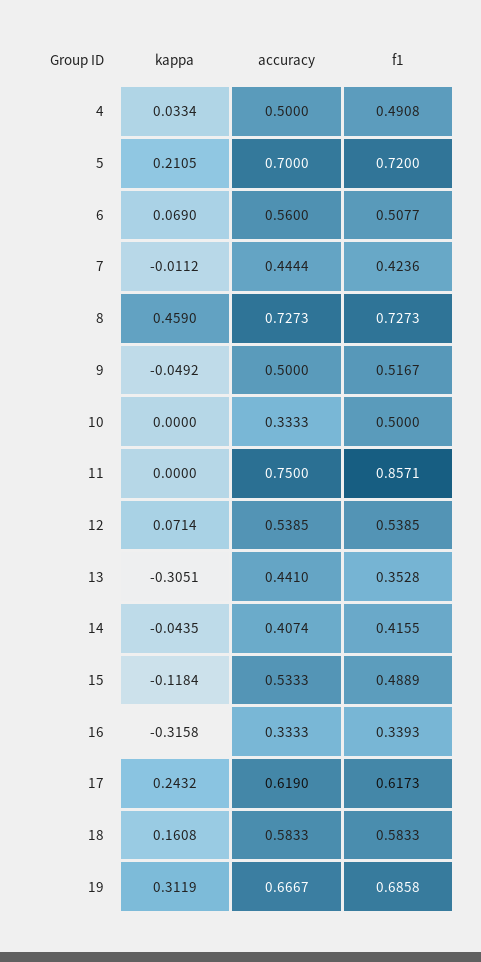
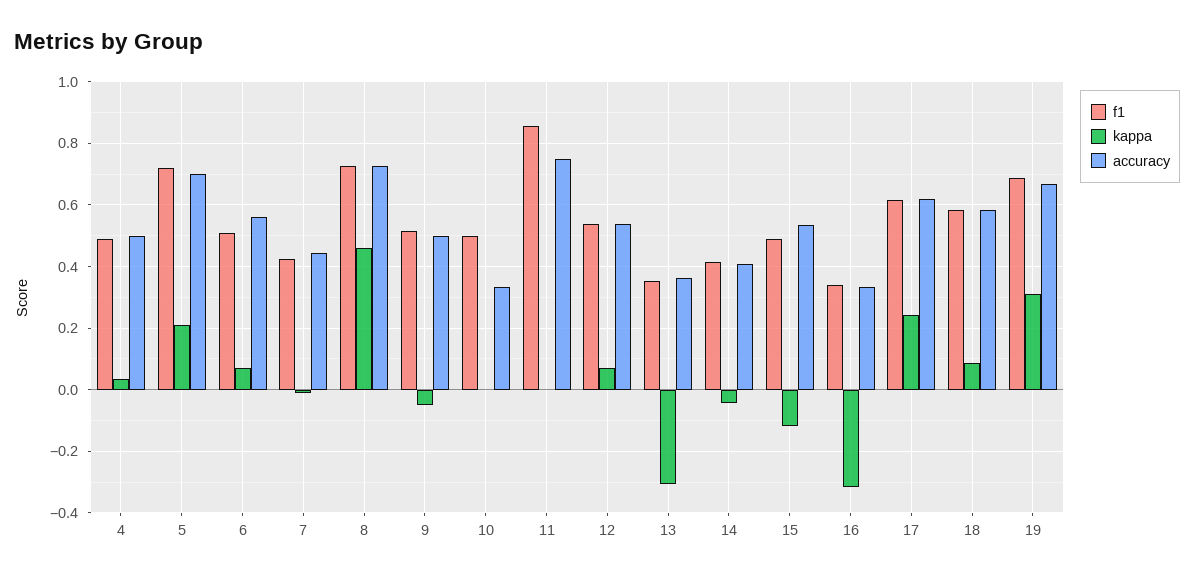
  {
    "kappa": {
      "4": 0.0334,
      "5": 0.2105,
      "6": 0.069,
      "7": -0.0112,
      "8": 0.459,
      "9": -0.0492,
      "10": 0,
      "11": 0,
      "12": 0.0714,
      "13": -0.3051,
      "14": -0.0435,
      "15": -0.1184,
      "16": -0.3158,
      "17": 0.2432,
-     "18": 0.1608,
+     "18": 0.08,
      "19": 0.3119
    },
    "accuracy": {
      "4": 0.5,
      "5": 0.7,
      "6": 0.56,
      "7": 0.4444,
      "8": 0.7273,
      "9": 0.5,
      "10": 0.3333,
      "11": 0.75,
      "12": 0.5385,
-     "13": 0.441,
+     "13": 0.36,
      "14": 0.4074,
      "15": 0.5333,
      "16": 0.3333,
      "17": 0.619,
      "18": 0.5833,
      "19": 0.6667
    },
    "f1": {
      "4": 0.4908,
      "5": 0.72,
      "6": 0.5077,
      "7": 0.4236,
      "8": 0.7273,
      "9": 0.5167,
      "10": 0.5,
      "11": 0.8571,
      "12": 0.5385,
      "13": 0.3528,
      "14": 0.4155,
      "15": 0.4889,
      "16": 0.3393,
      "17": 0.6173,
      "18": 0.5833,
      "19": 0.6858
    }
  }

